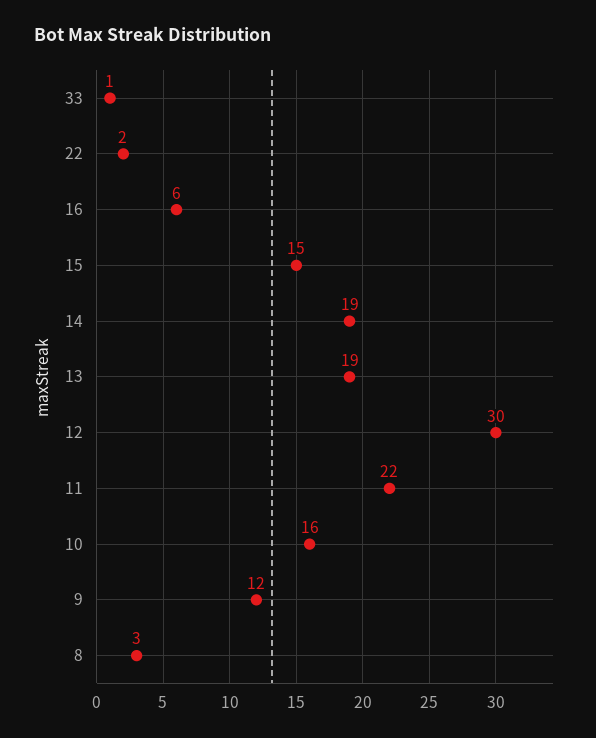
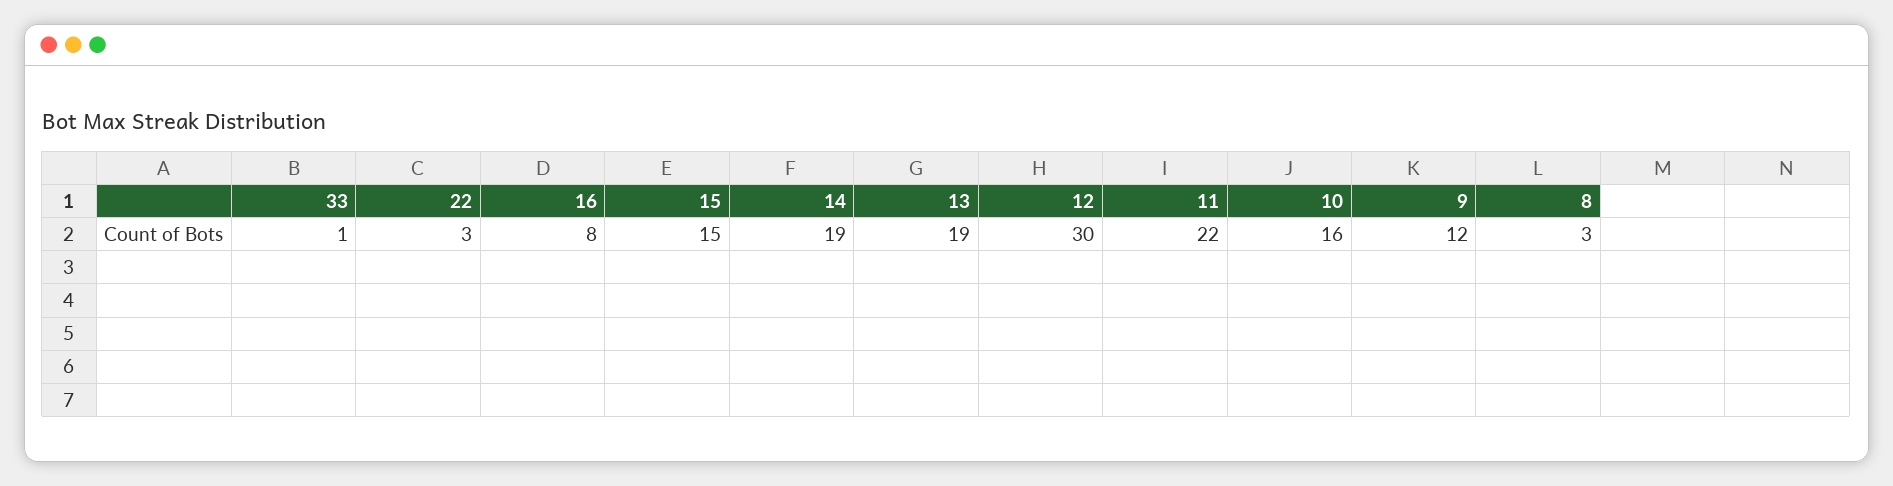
  {
    "33": 1,
-   "22": 2,
+   "22": 3,
-   "16": 6,
+   "16": 8,
    "15": 15,
    "14": 19,
    "13": 19,
    "12": 30,
    "11": 22,
    "10": 16,
    "9": 12,
    "8": 3
  }

